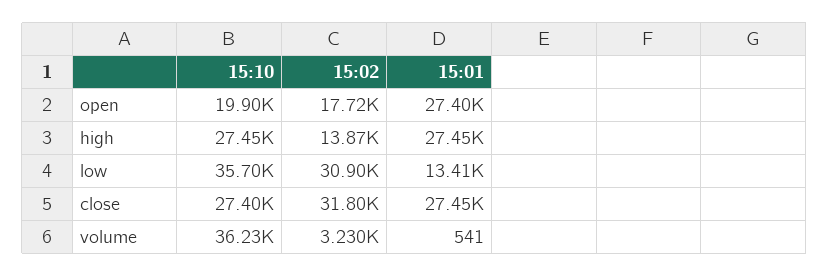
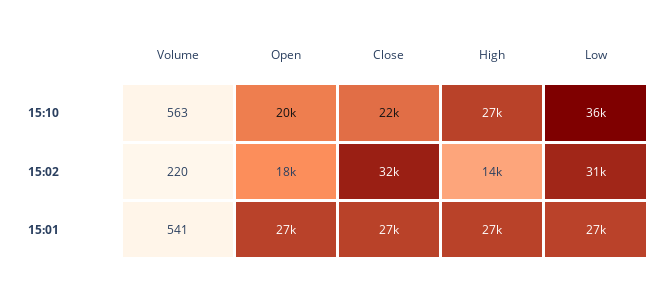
  {
    "15:10": {
      "open": 19900,
      "high": 27450,
      "low": 35700,
-     "close": 27400,
+     "close": 22000,
-     "volume": 36230
+     "volume": 563
    },
    "15:02": {
      "open": 17720,
      "high": 13870,
      "low": 30900,
      "close": 31800,
-     "volume": 3230
+     "volume": 220
    },
    "15:01": {
      "open": 27400,
      "high": 27450,
-     "low": 13410,
+     "low": 27000,
      "close": 27450,
      "volume": 541
    }
  }

